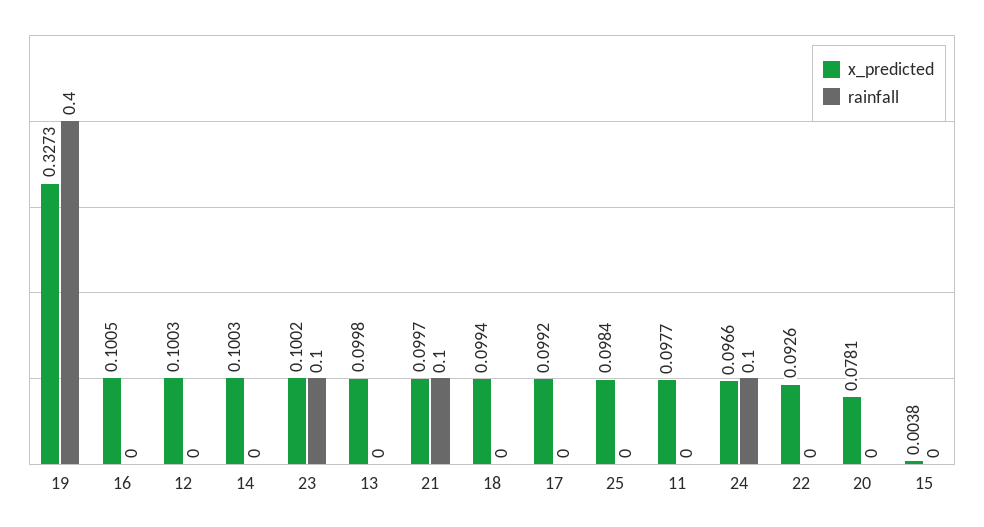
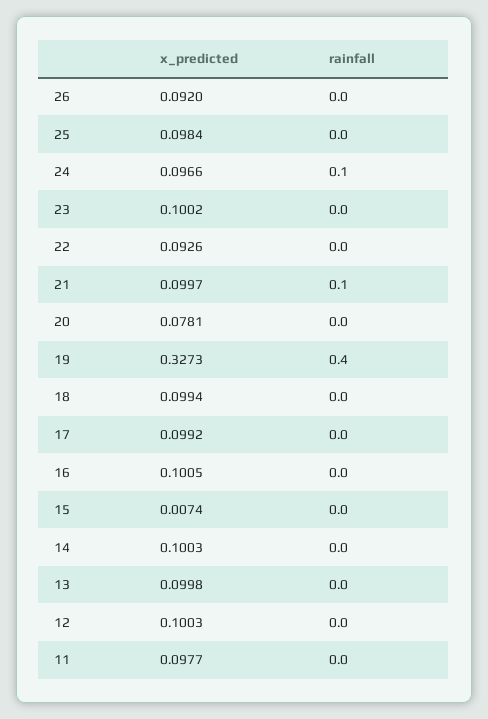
  {
    "x_predicted": {
      "19": 0.3273,
      "16": 0.1005,
      "12": 0.1003,
      "14": 0.1003,
      "23": 0.1002,
      "13": 0.0998,
      "21": 0.0997,
      "18": 0.0994,
      "17": 0.0992,
      "25": 0.0984,
      "11": 0.0977,
      "24": 0.0966,
      "22": 0.0926,
      "20": 0.0781,
-     "15": 0.0038
+     "15": 0.0074,
+     "26": 0.092
    },
    "rainfall": {
      "19": 0.4,
      "16": 0,
      "12": 0,
      "14": 0,
-     "23": 0.1,
+     "23": 0,
      "13": 0,
      "21": 0.1,
      "18": 0,
      "17": 0,
      "25": 0,
      "11": 0,
      "24": 0.1,
      "22": 0,
      "20": 0,
-     "15": 0
+     "15": 0,
+     "26": 0
    }
  }

